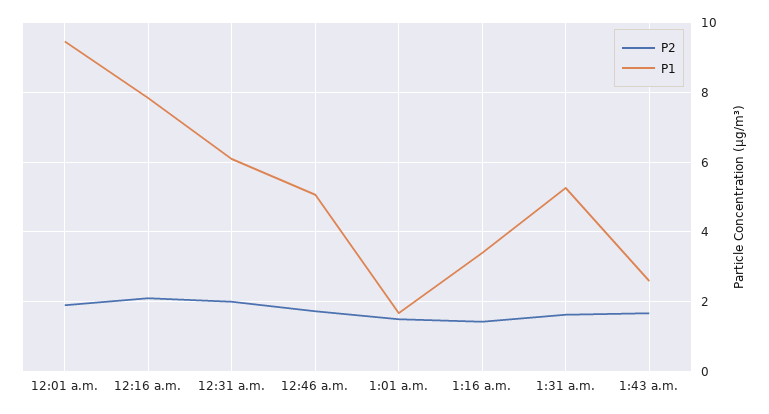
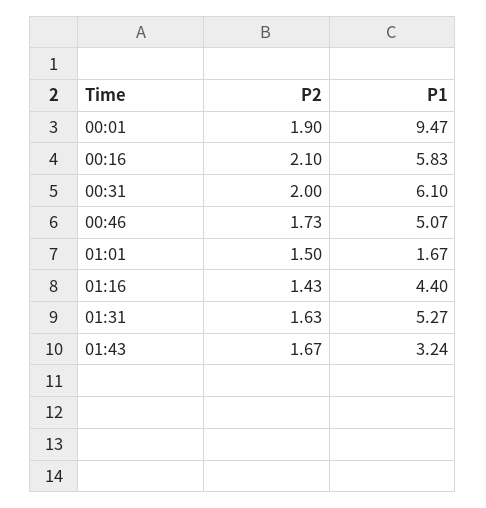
  {
    "P2": {
      "12:01 a.m.": 1.9,
      "12:16 a.m.": 2.1,
      "12:31 a.m.": 2,
      "12:46 a.m.": 1.73,
      "1:01 a.m.": 1.5,
      "1:16 a.m.": 1.43,
      "1:31 a.m.": 1.63,
      "1:43 a.m.": 1.67
    },
    "P1": {
      "12:01 a.m.": 9.47,
-     "12:16 a.m.": 7.8,
+     "12:16 a.m.": 5.83,
      "12:31 a.m.": 6.1,
      "12:46 a.m.": 5.07,
      "1:01 a.m.": 1.67,
-     "1:16 a.m.": 3.4,
+     "1:16 a.m.": 4.4,
      "1:31 a.m.": 5.27,
-     "1:43 a.m.": 2.6
+     "1:43 a.m.": 3.24
    }
  }

